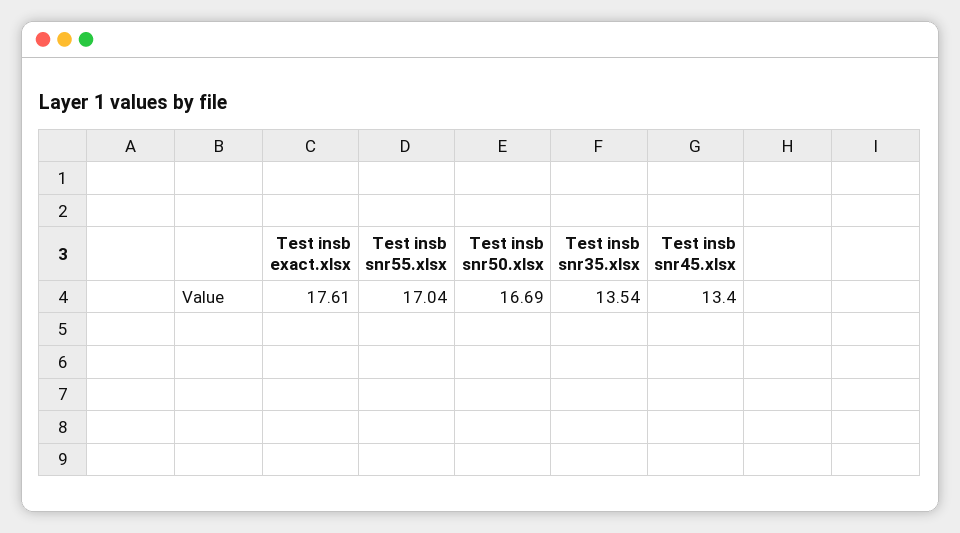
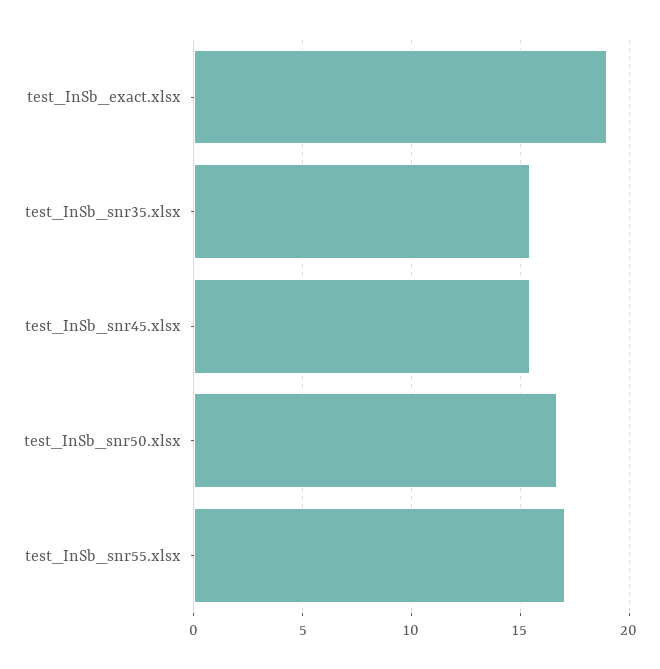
  {
-   "Test insb exact.xlsx": 17.61,
+   "Test insb exact.xlsx": 19,
    "Test insb snr55.xlsx": 17.04,
    "Test insb snr50.xlsx": 16.69,
-   "Test insb snr35.xlsx": 13.54,
+   "Test insb snr35.xlsx": 15.5,
-   "Test insb snr45.xlsx": 13.4
+   "Test insb snr45.xlsx": 15.5
  }

